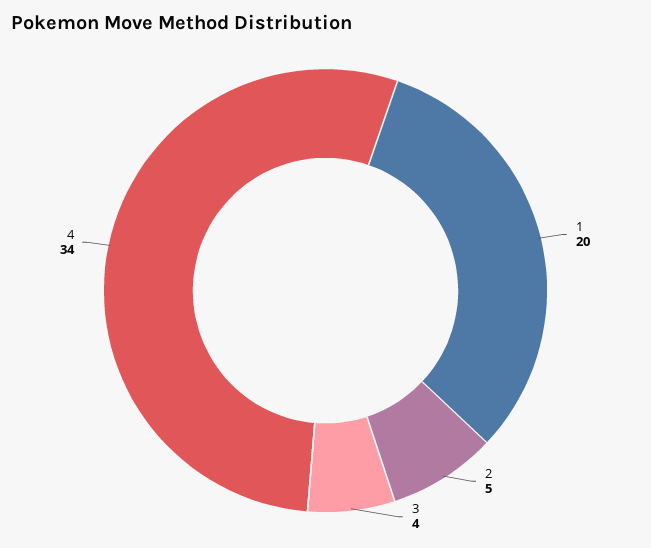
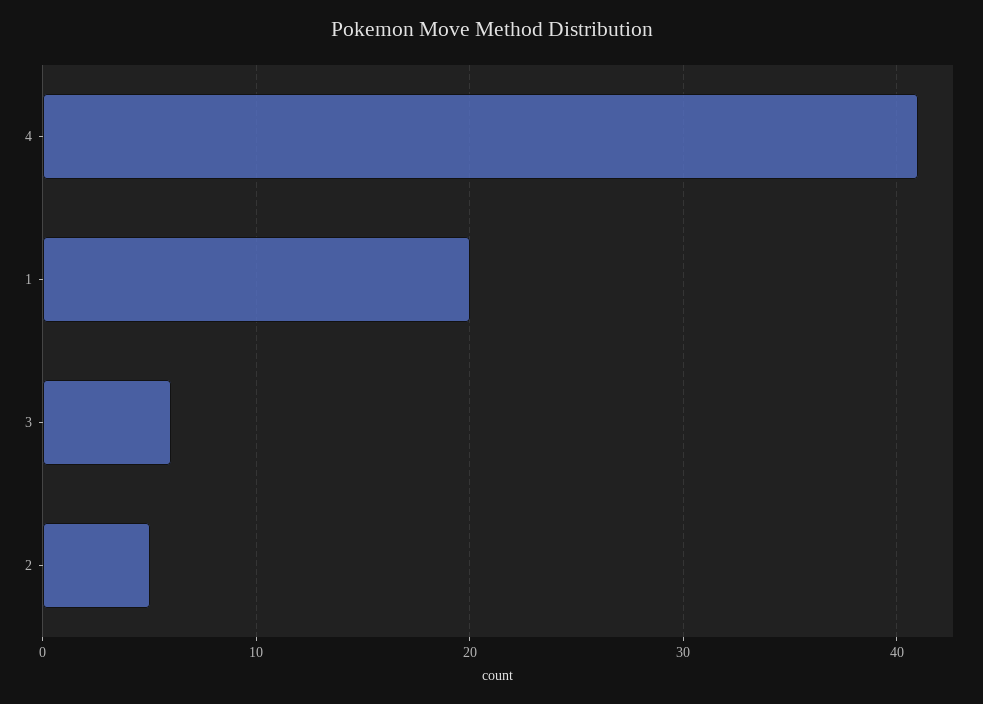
  {
    "1": 20,
    "2": 5,
-   "3": 4,
+   "3": 6,
-   "4": 34
+   "4": 41
  }

